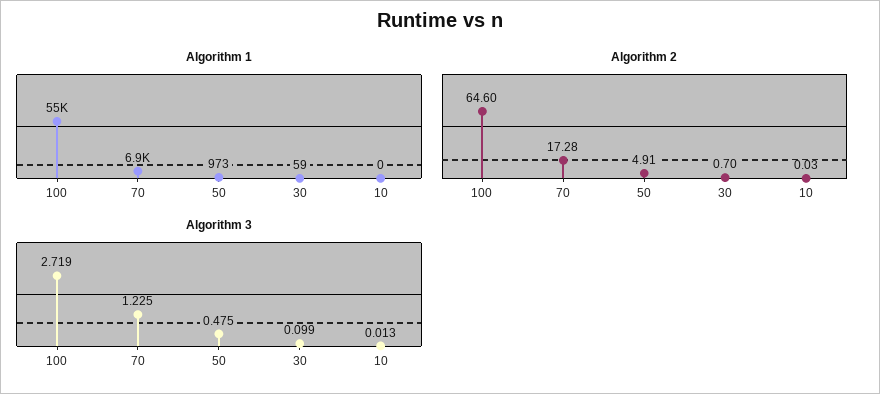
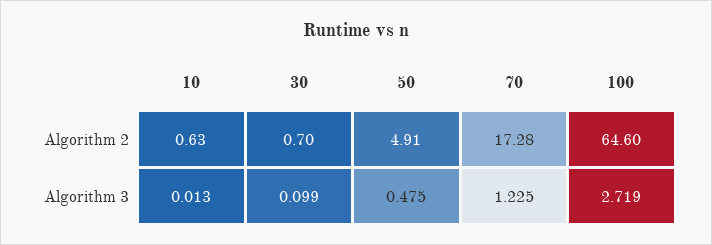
  {
-   "Algorithm 1": {
-     "100": 55000,
-     "70": 6900,
-     "50": 973,
-     "30": 59,
-     "10": 0
-   },
    "Algorithm 2": {
      "100": 64.6,
      "70": 17.28,
      "50": 4.91,
      "30": 0.7,
-     "10": 0.03
+     "10": 0.63
    },
    "Algorithm 3": {
      "100": 2.719,
      "70": 1.225,
      "50": 0.475,
      "30": 0.099,
      "10": 0.013
    }
  }

